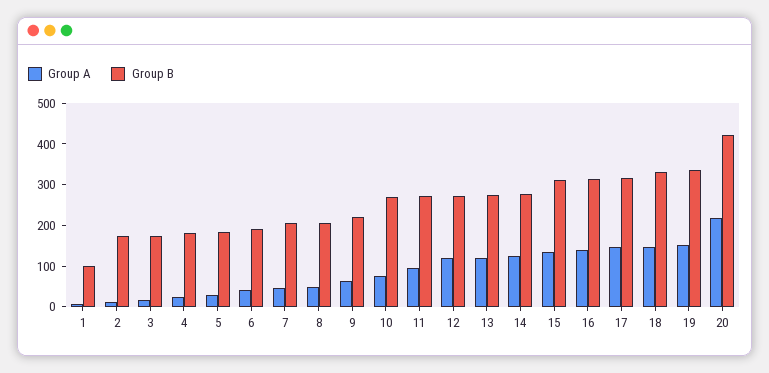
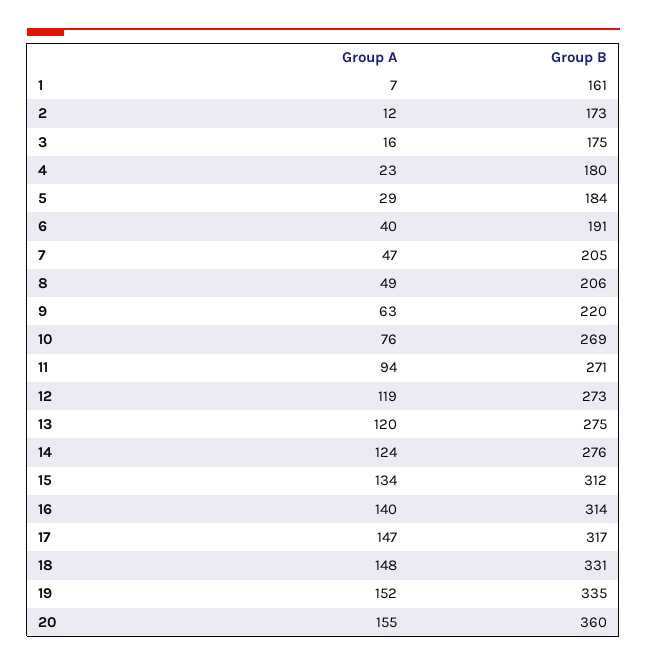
  {
    "Group A": {
      "1": 7,
      "2": 12,
      "3": 16,
      "4": 23,
      "5": 29,
      "6": 40,
      "7": 47,
      "8": 49,
      "9": 63,
      "10": 76,
      "11": 94,
      "12": 119,
      "13": 120,
      "14": 124,
      "15": 134,
      "16": 140,
      "17": 147,
      "18": 148,
      "19": 152,
-     "20": 220
+     "20": 155
    },
    "Group B": {
-     "1": 100,
+     "1": 161,
      "2": 173,
      "3": 175,
      "4": 180,
      "5": 184,
      "6": 191,
      "7": 205,
      "8": 206,
      "9": 220,
      "10": 269,
      "11": 271,
      "12": 273,
      "13": 275,
      "14": 276,
      "15": 312,
      "16": 314,
      "17": 317,
      "18": 331,
      "19": 335,
-     "20": 420
+     "20": 360
    }
  }

